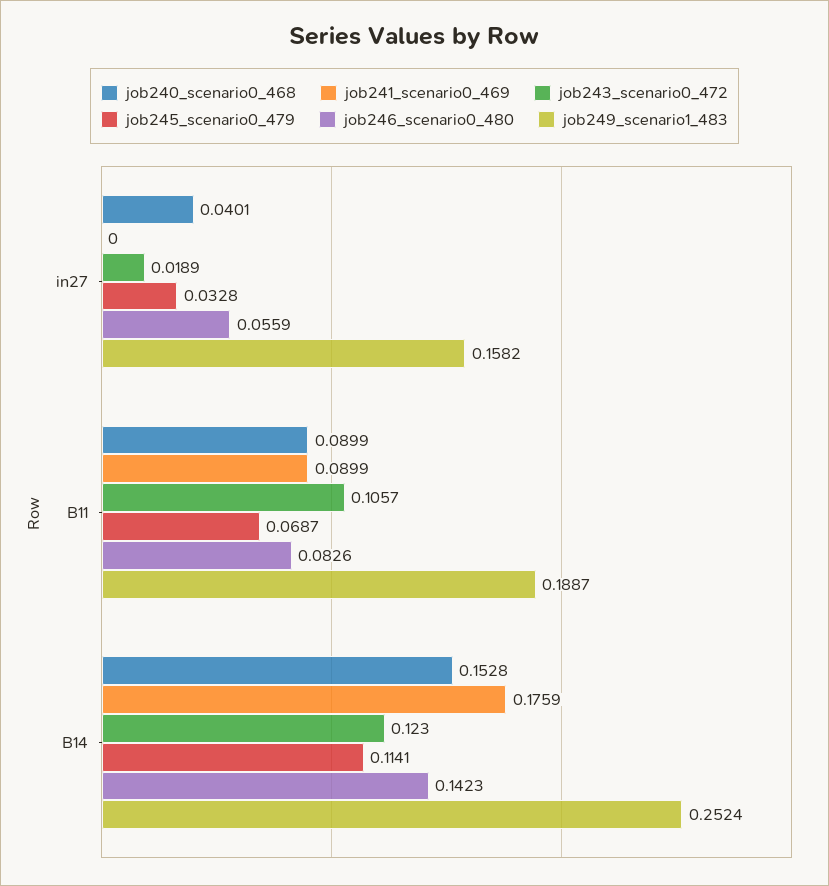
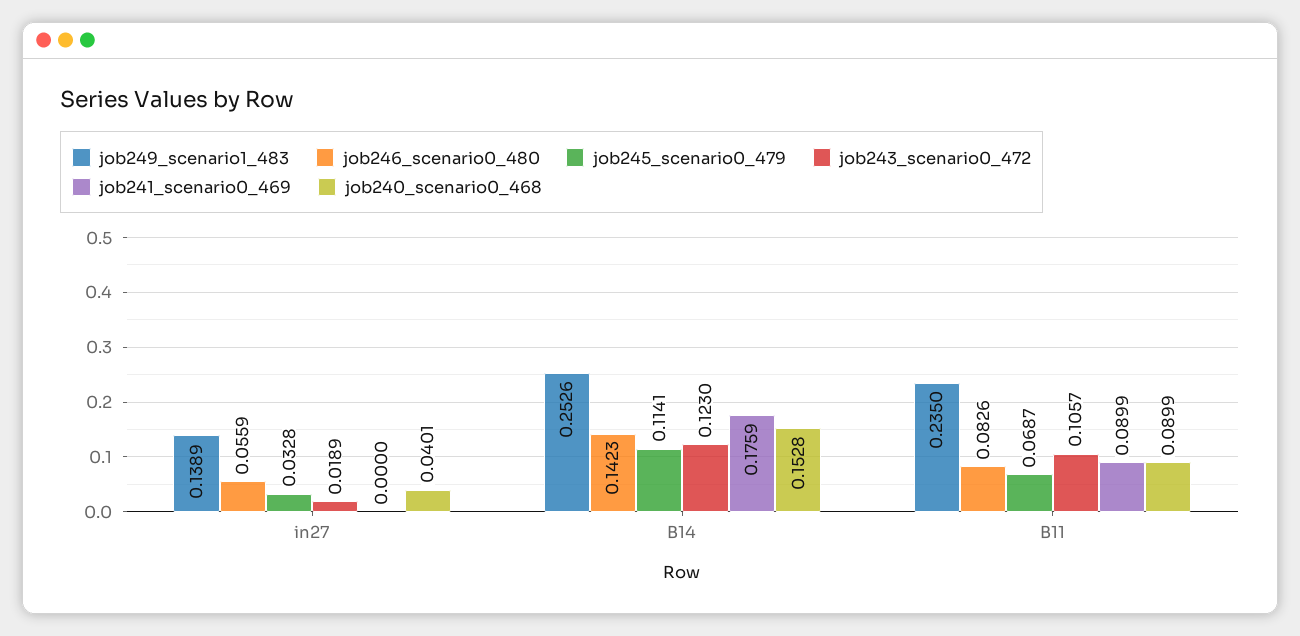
  {
    "job240_scenario0_468": {
      "in27": 0.0401,
      "B11": 0.0899,
      "B14": 0.1528
    },
    "job241_scenario0_469": {
      "in27": 0,
      "B11": 0.0899,
      "B14": 0.1759
    },
    "job243_scenario0_472": {
      "in27": 0.0189,
      "B11": 0.1057,
      "B14": 0.123
    },
    "job245_scenario0_479": {
      "in27": 0.0328,
      "B11": 0.0687,
      "B14": 0.1141
    },
    "job246_scenario0_480": {
      "in27": 0.0559,
      "B11": 0.0826,
      "B14": 0.1423
    },
    "job249_scenario1_483": {
-     "in27": 0.1582,
+     "in27": 0.1389,
-     "B11": 0.1887,
+     "B11": 0.235,
-     "B14": 0.2524
+     "B14": 0.2526
    }
  }

